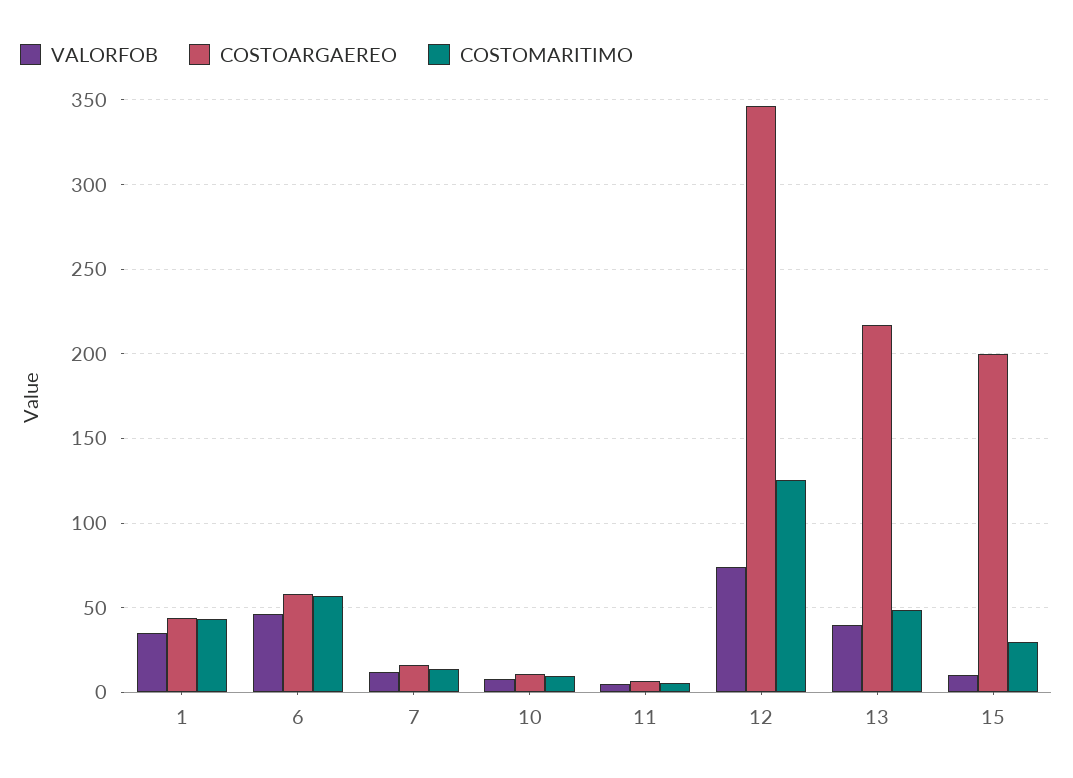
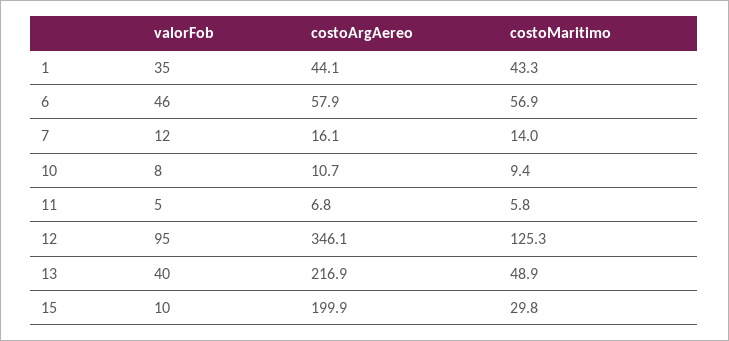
  {
    "VALORFOB": {
      "1": 35,
      "6": 46,
      "7": 12,
      "10": 8,
      "11": 5,
-     "12": 75,
+     "12": 95,
      "13": 40,
      "15": 10
    },
    "COSTOARGAEREO": {
      "1": 44.1,
      "6": 57.9,
      "7": 16.1,
      "10": 10.7,
      "11": 6.8,
      "12": 346.1,
      "13": 216.9,
      "15": 199.9
    },
    "COSTOMARITIMO": {
      "1": 43.3,
      "6": 56.9,
      "7": 14,
      "10": 9.4,
      "11": 5.8,
      "12": 125.3,
      "13": 48.9,
      "15": 29.8
    }
  }

